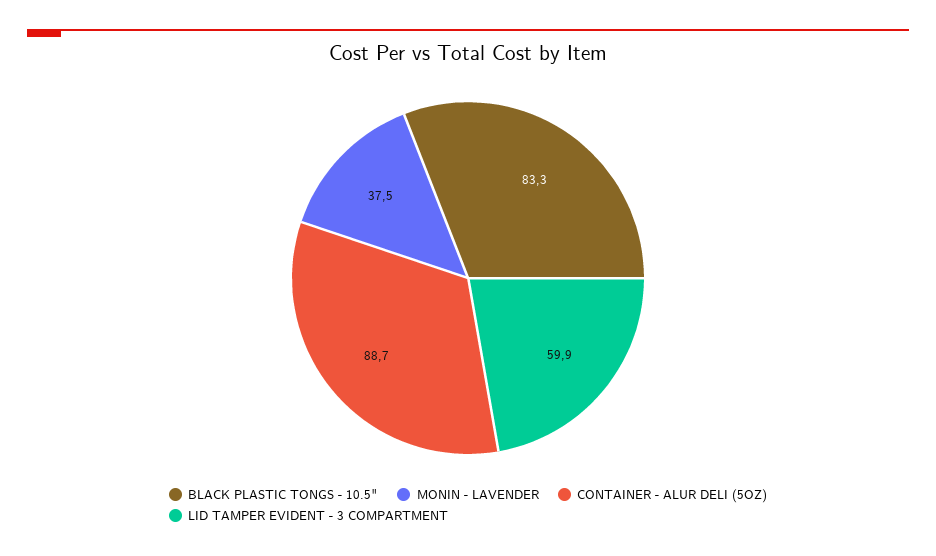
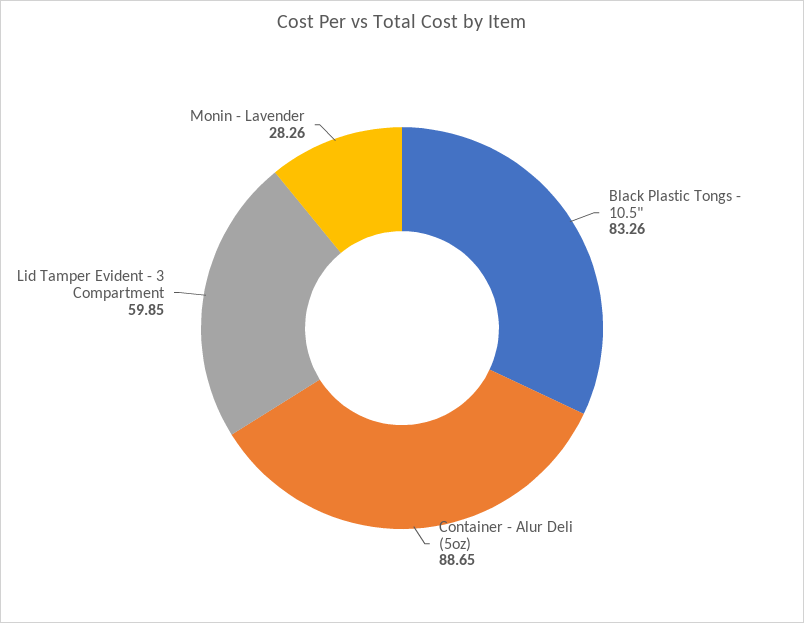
  {
    "BLACK PLASTIC TONGS - 10.5\"": 83.26,
-   "MONIN - LAVENDER": 37.5,
+   "MONIN - LAVENDER": 28.26,
    "CONTAINER - ALUR DELI (5OZ)": 88.65,
    "LID TAMPER EVIDENT - 3 COMPARTMENT": 59.85
  }

